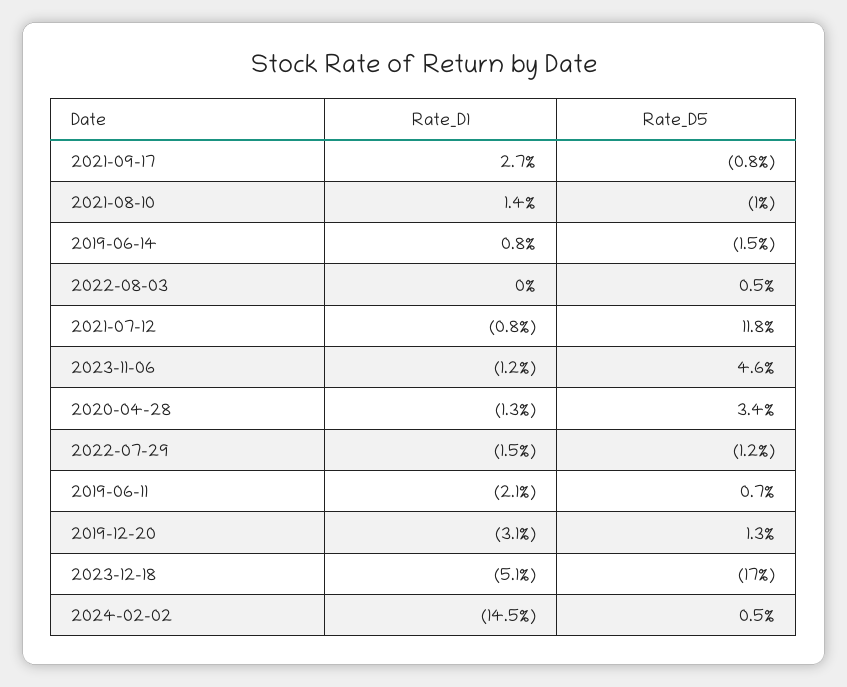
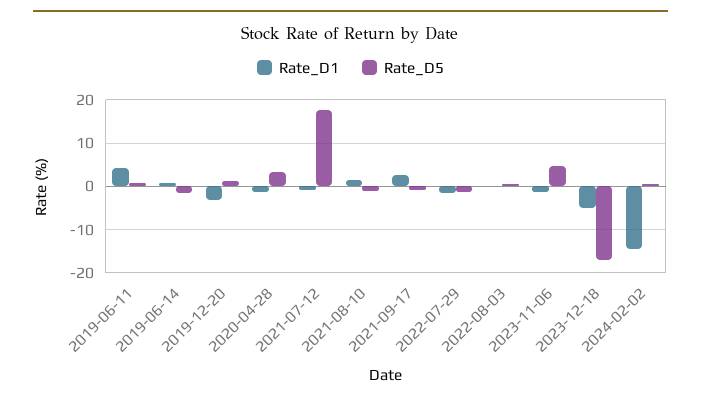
  {
    "Rate_D1": {
      "2021-09-17": 2.7,
      "2021-08-10": 1.4,
      "2019-06-14": 0.8,
      "2022-08-03": 0,
      "2021-07-12": -0.8,
      "2023-11-06": -1.2,
      "2020-04-28": -1.3,
      "2022-07-29": -1.5,
-     "2019-06-11": -2.1,
+     "2019-06-11": 4,
      "2019-12-20": -3.1,
      "2023-12-18": -5.1,
      "2024-02-02": -14.5
    },
    "Rate_D5": {
      "2021-09-17": -0.8,
      "2021-08-10": -1,
      "2019-06-14": -1.5,
      "2022-08-03": 0.5,
-     "2021-07-12": 11.8,
+     "2021-07-12": 18,
      "2023-11-06": 4.6,
      "2020-04-28": 3.4,
      "2022-07-29": -1.2,
      "2019-06-11": 0.7,
      "2019-12-20": 1.3,
      "2023-12-18": -17,
      "2024-02-02": 0.5
    }
  }

